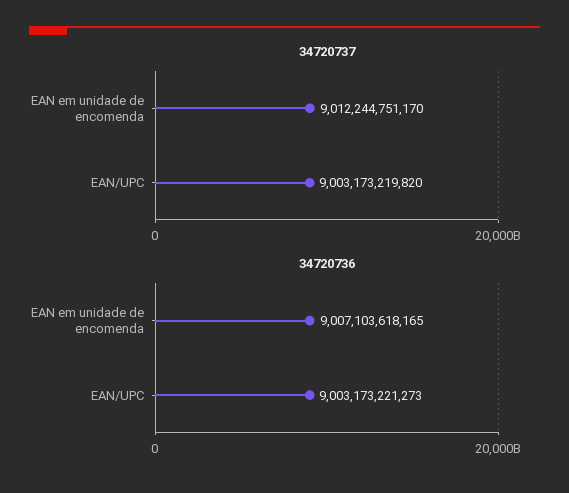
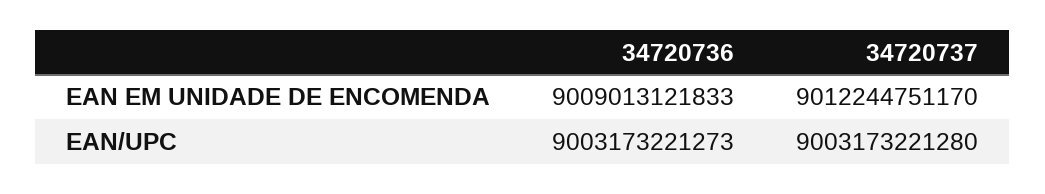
  {
    "34720737": {
      "EAN em unidade de encomenda": 9012244751170,
-     "EAN/UPC": 9003173219820
+     "EAN/UPC": 9003173221280
    },
    "34720736": {
-     "EAN em unidade de encomenda": 9007103618165,
+     "EAN em unidade de encomenda": 9009013121833,
      "EAN/UPC": 9003173221273
    }
  }

